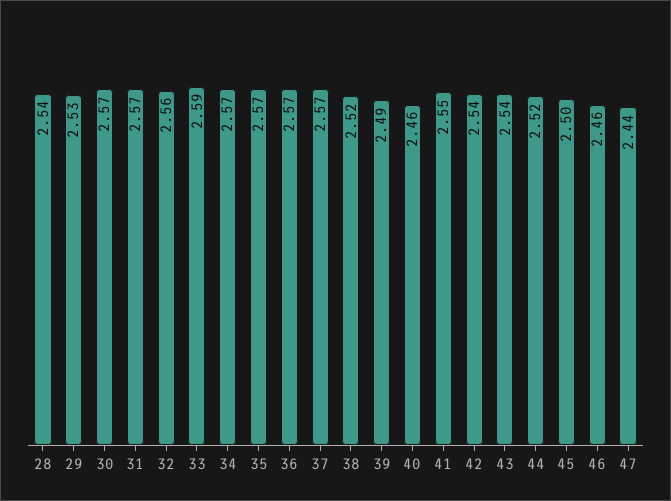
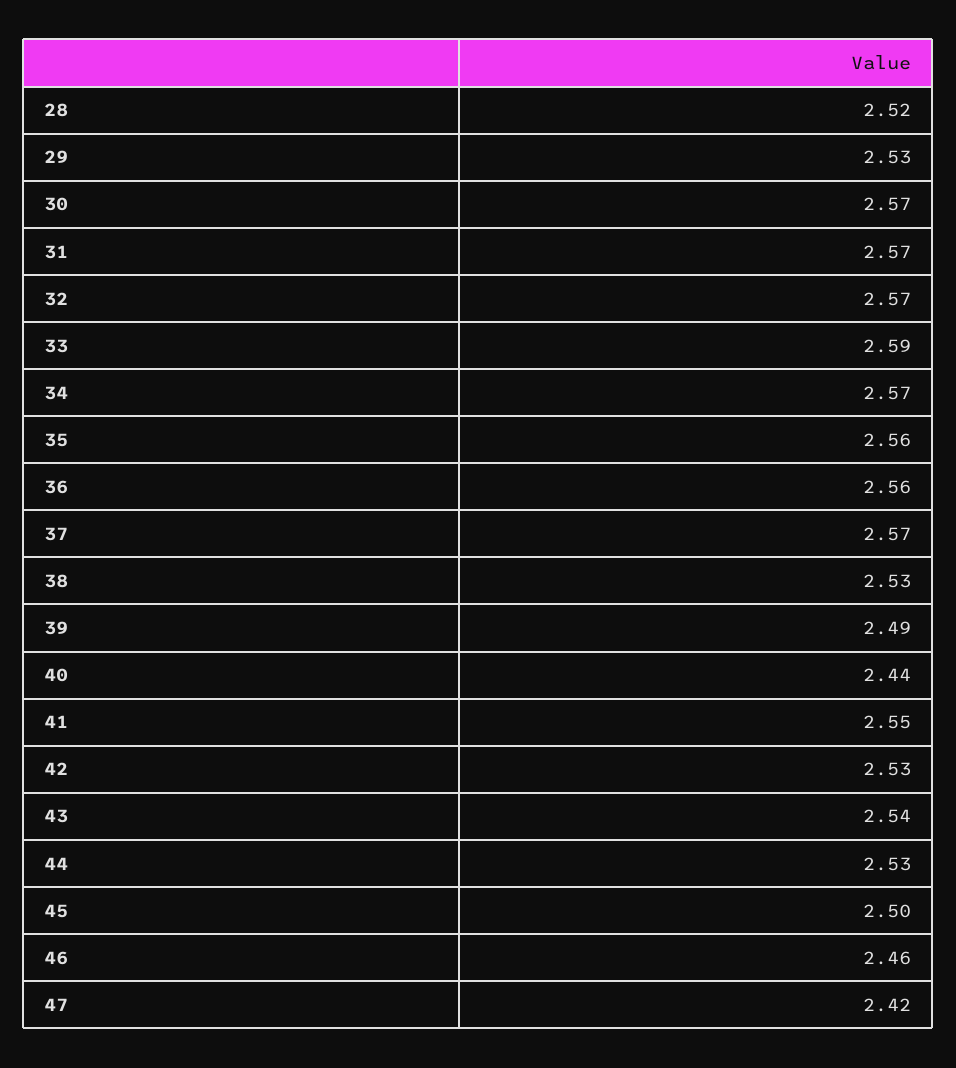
  {
-   "28": 2.54,
+   "28": 2.52,
    "29": 2.53,
    "30": 2.57,
    "31": 2.57,
-   "32": 2.56,
+   "32": 2.57,
    "33": 2.59,
    "34": 2.57,
-   "35": 2.57,
+   "35": 2.56,
-   "36": 2.57,
+   "36": 2.56,
    "37": 2.57,
-   "38": 2.52,
+   "38": 2.53,
    "39": 2.49,
-   "40": 2.46,
+   "40": 2.44,
    "41": 2.55,
-   "42": 2.54,
+   "42": 2.53,
    "43": 2.54,
-   "44": 2.52,
+   "44": 2.53,
    "45": 2.5,
    "46": 2.46,
-   "47": 2.44
+   "47": 2.42
  }

